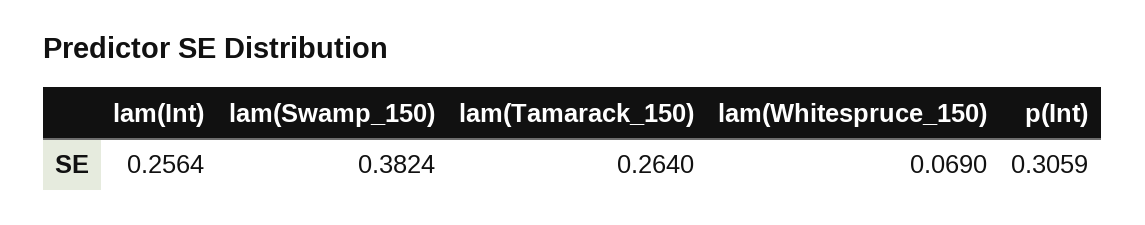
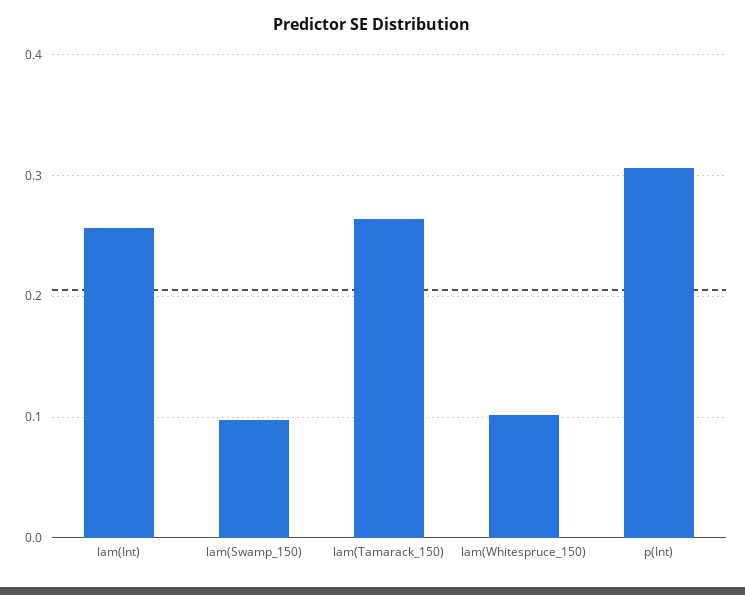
  {
    "lam(Int)": 0.2564,
-   "lam(Swamp_150)": 0.3824,
+   "lam(Swamp_150)": 0.1,
    "lam(Tamarack_150)": 0.264,
-   "lam(Whitespruce_150)": 0.069,
+   "lam(Whitespruce_150)": 0.1,
    "p(Int)": 0.3059
  }

